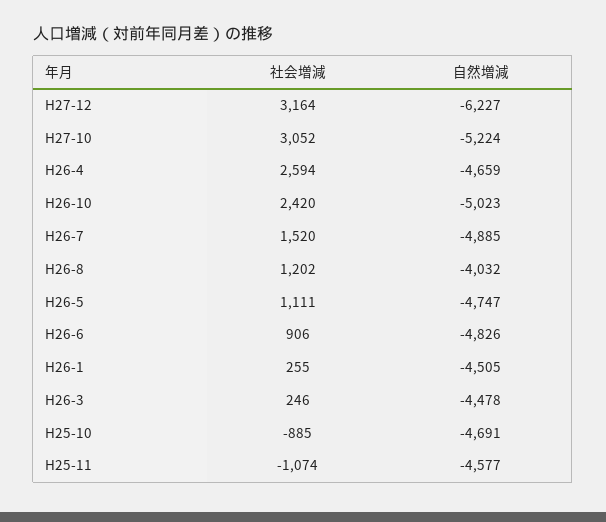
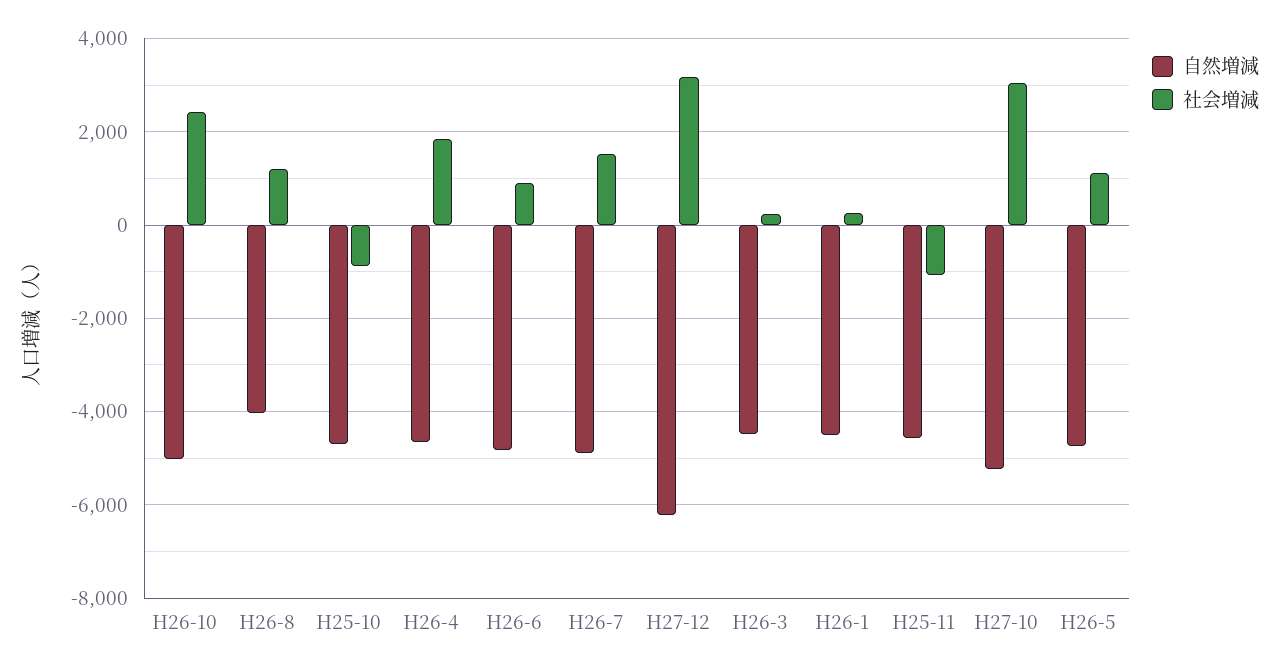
  {
    "社会増減": {
      "H27-12": 3164,
      "H27-10": 3052,
-     "H26-4": 2594,
+     "H26-4": 1800,
      "H26-10": 2420,
      "H26-7": 1520,
      "H26-8": 1202,
      "H26-5": 1111,
      "H26-6": 906,
      "H26-1": 255,
      "H26-3": 246,
      "H25-10": -885,
      "H25-11": -1074
    },
    "自然増減": {
      "H27-12": -6227,
      "H27-10": -5224,
      "H26-4": -4659,
      "H26-10": -5023,
      "H26-7": -4885,
      "H26-8": -4032,
      "H26-5": -4747,
      "H26-6": -4826,
      "H26-1": -4505,
      "H26-3": -4478,
      "H25-10": -4691,
      "H25-11": -4577
    }
  }

